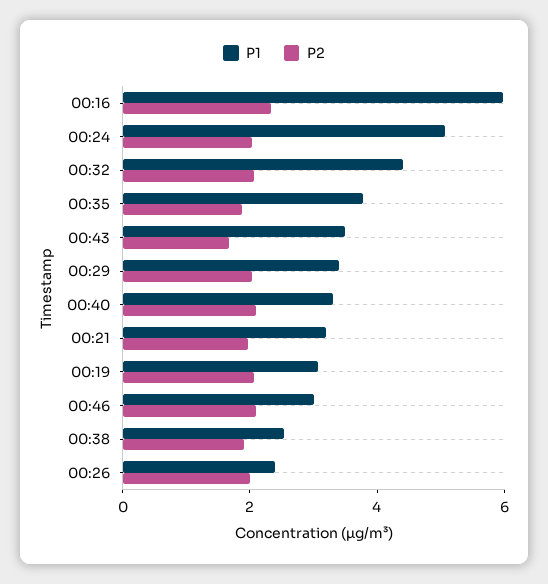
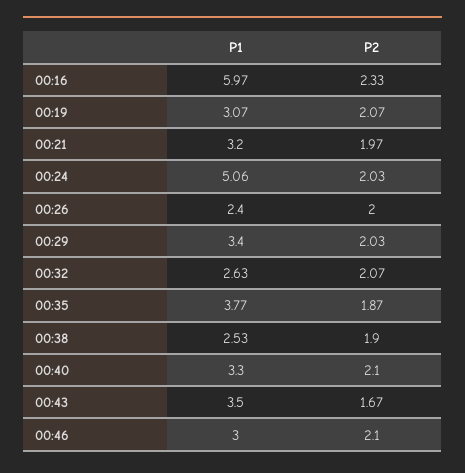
  {
    "P1": {
      "00:16": 5.97,
      "00:24": 5.06,
-     "00:32": 4.5,
+     "00:32": 2.63,
      "00:35": 3.77,
      "00:43": 3.5,
      "00:29": 3.4,
      "00:40": 3.3,
      "00:21": 3.2,
      "00:19": 3.07,
      "00:46": 3,
      "00:38": 2.53,
      "00:26": 2.4
    },
    "P2": {
      "00:16": 2.33,
      "00:24": 2.03,
      "00:32": 2.07,
      "00:35": 1.87,
      "00:43": 1.67,
      "00:29": 2.03,
      "00:40": 2.1,
      "00:21": 1.97,
      "00:19": 2.07,
      "00:46": 2.1,
      "00:38": 1.9,
      "00:26": 2
    }
  }

